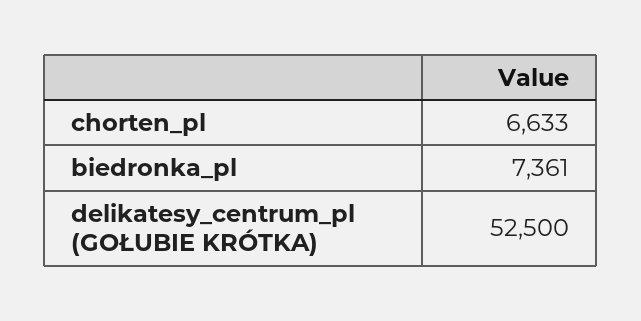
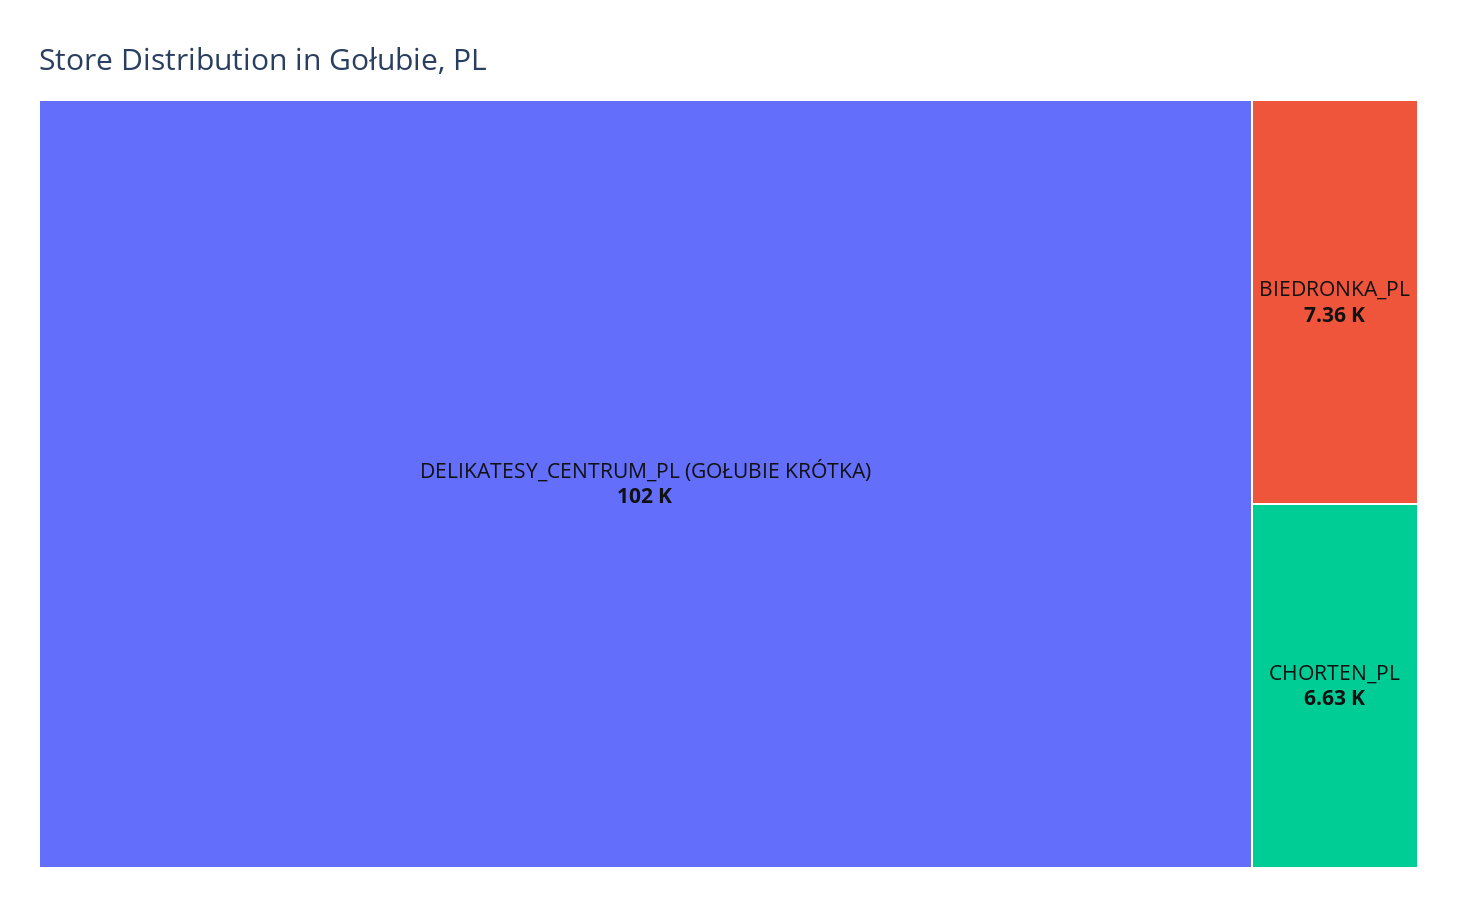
  {
    "chorten_pl": 6633,
    "biedronka_pl": 7361,
-   "delikatesy_centrum_pl (GOŁUBIE KRÓTKA)": 52500
+   "delikatesy_centrum_pl (GOŁUBIE KRÓTKA)": 102000
  }

